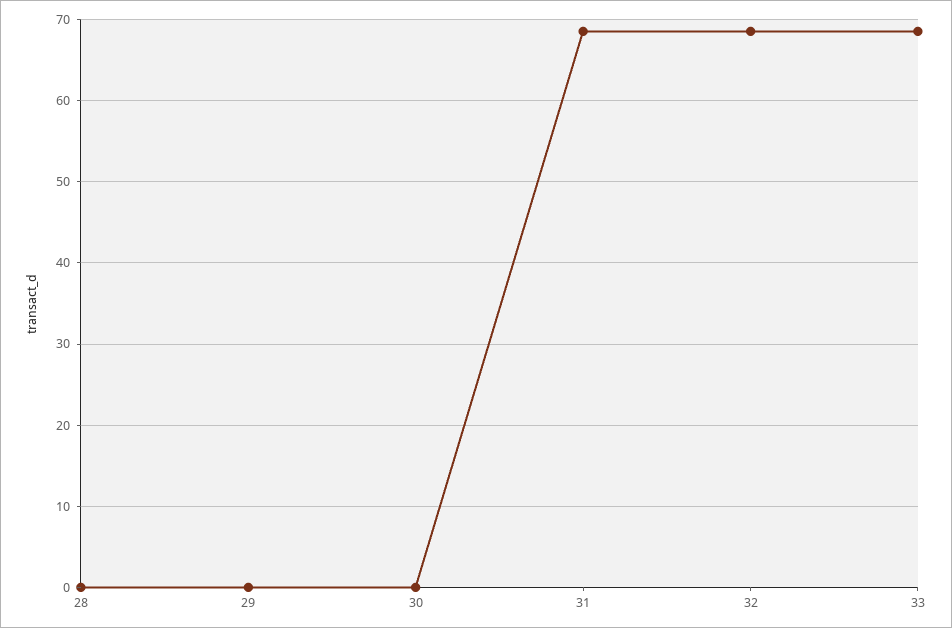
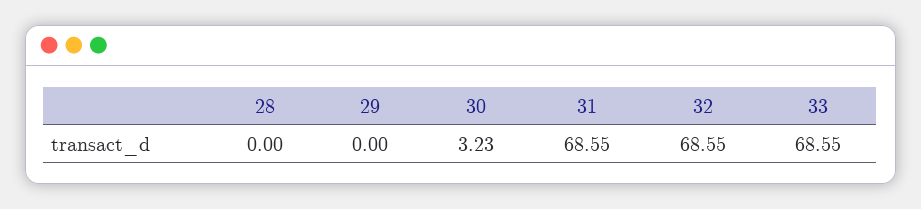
  {
    "28": 0,
    "29": 0,
-   "30": 0,
+   "30": 3.23,
    "31": 68.55,
    "32": 68.55,
    "33": 68.55
  }

